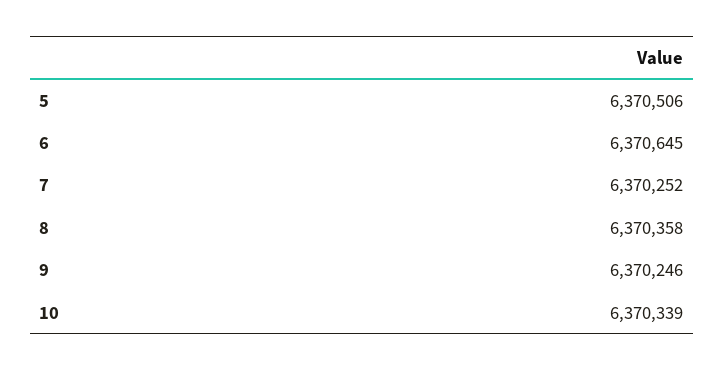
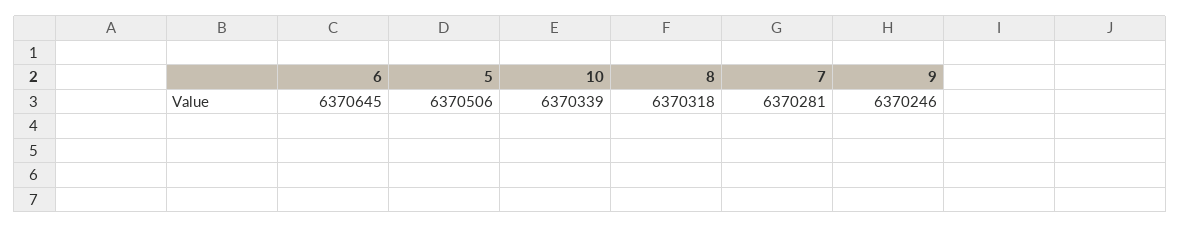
  {
    "5": 6370506,
    "6": 6370645,
-   "7": 6370252,
+   "7": 6370281,
-   "8": 6370358,
+   "8": 6370318,
    "9": 6370246,
    "10": 6370339
  }

